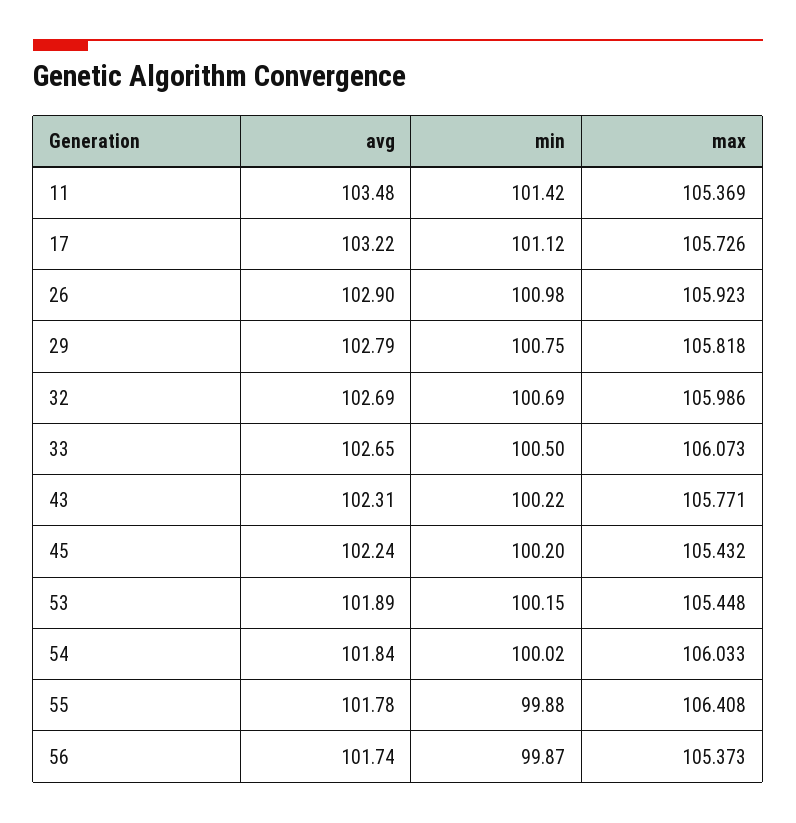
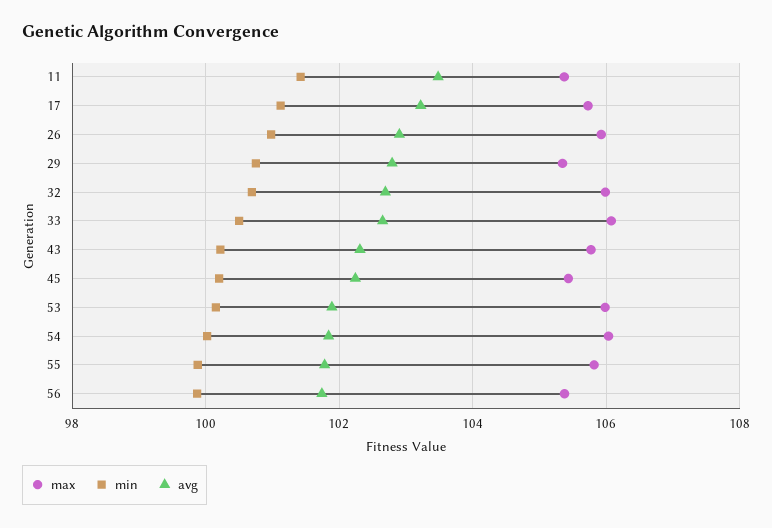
  {
    "avg": {
      "11": 103.48,
      "17": 103.22,
      "26": 102.9,
      "29": 102.79,
      "32": 102.69,
      "33": 102.65,
      "43": 102.31,
      "45": 102.24,
      "53": 101.89,
      "54": 101.84,
      "55": 101.78,
      "56": 101.74
    },
    "min": {
      "11": 101.42,
      "17": 101.12,
      "26": 100.98,
      "29": 100.75,
      "32": 100.69,
      "33": 100.5,
      "43": 100.22,
      "45": 100.2,
      "53": 100.15,
      "54": 100.02,
      "55": 99.88,
      "56": 99.87
    },
    "max": {
      "11": 105.369,
      "17": 105.726,
      "26": 105.923,
-     "29": 105.818,
+     "29": 105.4,
      "32": 105.986,
      "33": 106.073,
      "43": 105.771,
      "45": 105.432,
-     "53": 105.448,
+     "53": 106,
      "54": 106.033,
-     "55": 106.408,
+     "55": 105.8,
      "56": 105.373
    }
  }

